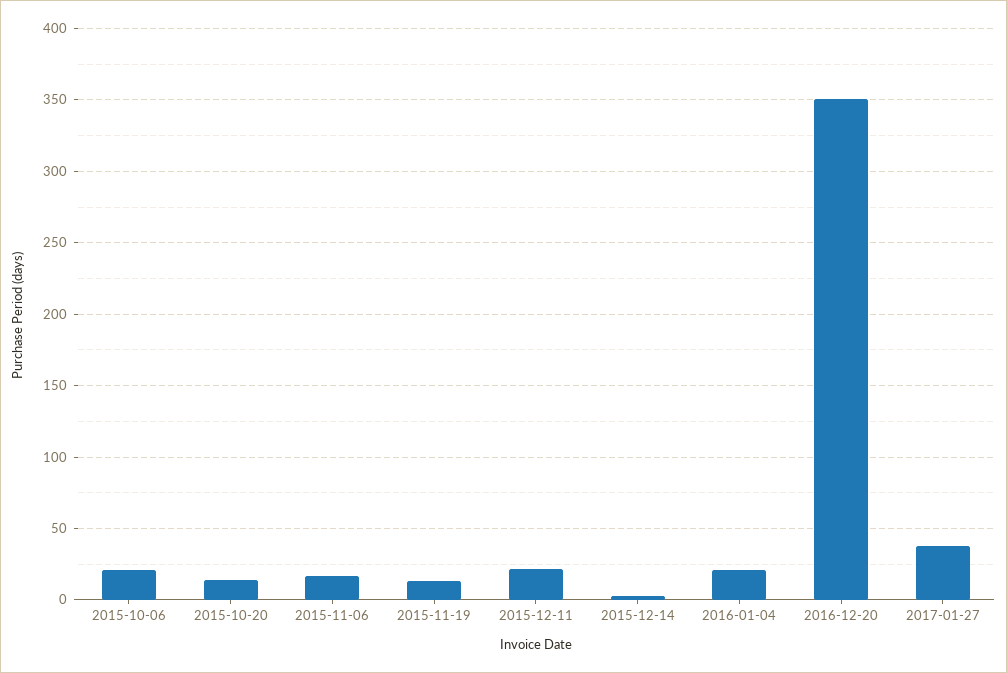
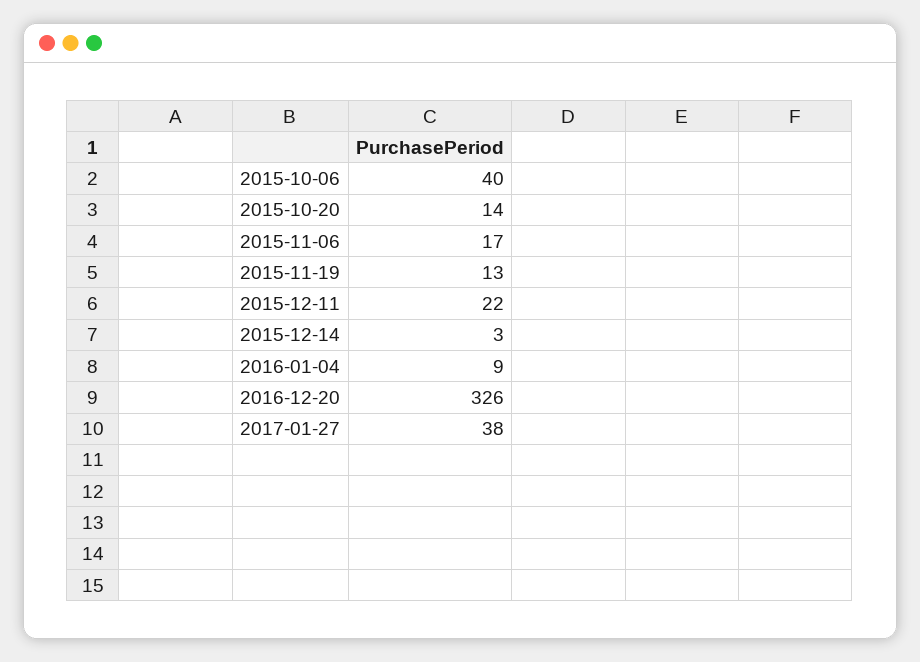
  {
-   "2015-10-06": 20,
+   "2015-10-06": 40,
    "2015-10-20": 14,
    "2015-11-06": 17,
    "2015-11-19": 13,
    "2015-12-11": 22,
    "2015-12-14": 3,
-   "2016-01-04": 20,
+   "2016-01-04": 9,
-   "2016-12-20": 350,
+   "2016-12-20": 326,
    "2017-01-27": 38
  }

